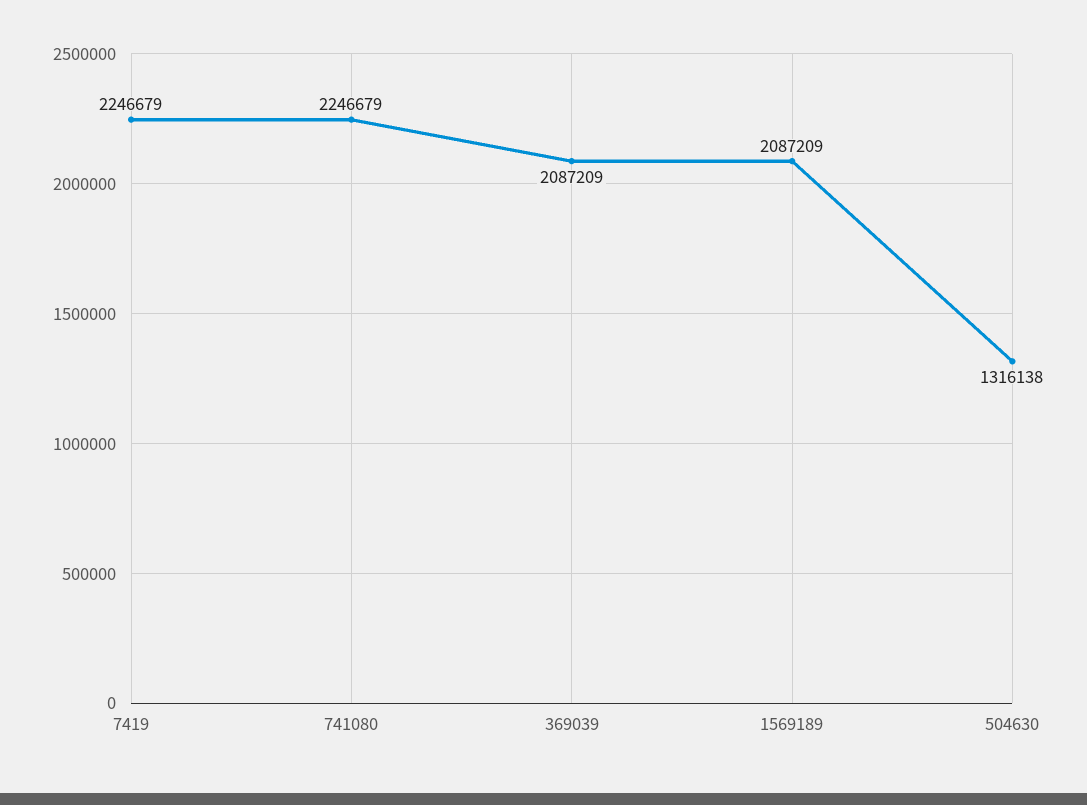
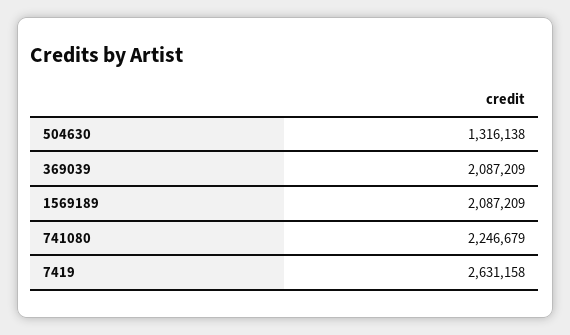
  {
-   "7419": 2246679,
+   "7419": 2631158,
    "741080": 2246679,
    "369039": 2087209,
    "1569189": 2087209,
    "504630": 1316138
  }

